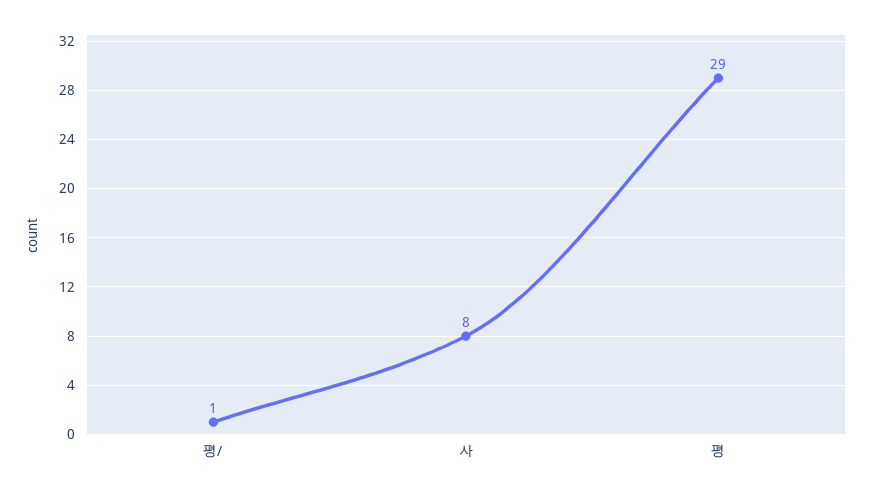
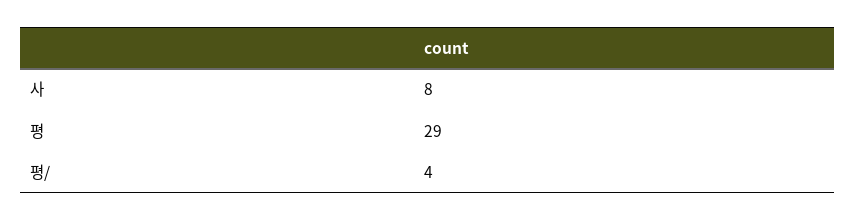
  {
-   "평/": 1,
+   "평/": 4,
    "사": 8,
    "평": 29
  }

